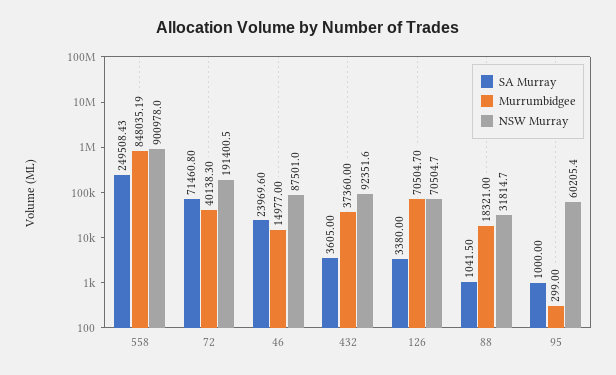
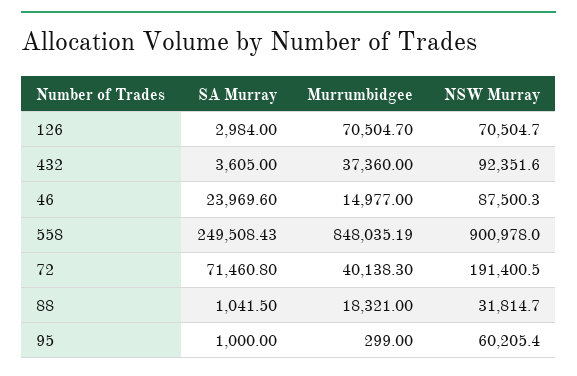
  {
    "SA Murray": {
      "558": 249508.43,
      "72": 71460.8,
      "46": 23969.6,
      "432": 3605,
-     "126": 3380,
+     "126": 2984,
      "88": 1041.5,
      "95": 1000
    },
    "Murrumbidgee": {
      "558": 848035.19,
      "72": 40138.3,
      "46": 14977,
      "432": 37360,
      "126": 70504.7,
      "88": 18321,
      "95": 299
    },
    "NSW Murray": {
      "558": 900978,
      "72": 191400.5,
-     "46": 87501,
+     "46": 87500.3,
      "432": 92351.6,
      "126": 70504.7,
      "88": 31814.7,
      "95": 60205.4
    }
  }

